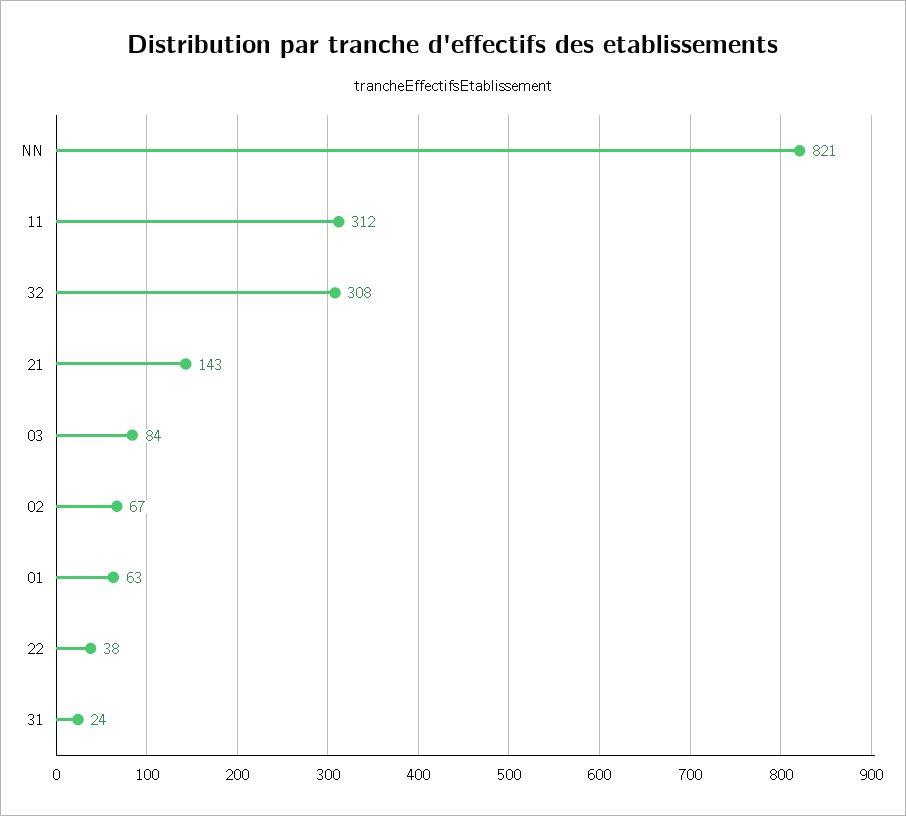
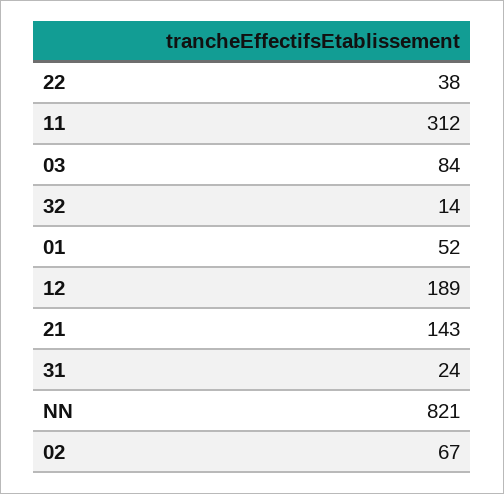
  {
    "NN": 821,
    "11": 312,
-   "32": 308,
+   "32": 14,
    "21": 143,
    "03": 84,
    "02": 67,
-   "01": 63,
+   "01": 52,
    "22": 38,
-   "31": 24
+   "31": 24,
+   "12": 189
  }

